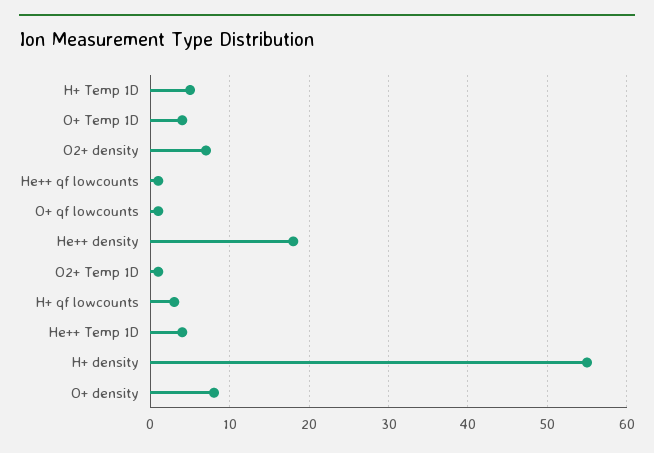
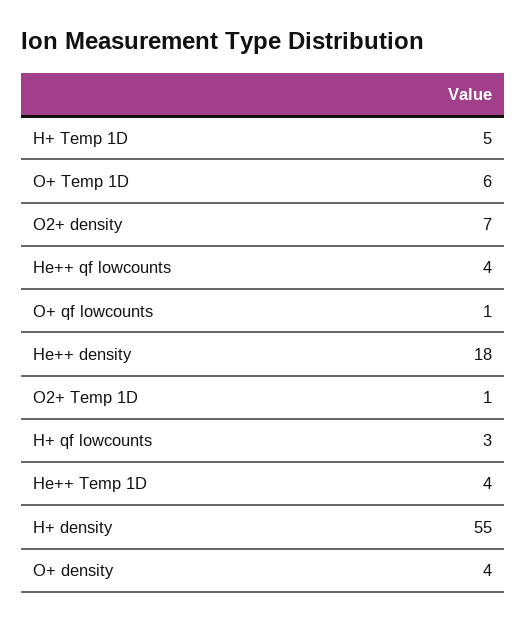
  {
    "H+ Temp 1D": 5,
-   "O+ Temp 1D": 4,
+   "O+ Temp 1D": 6,
    "O2+ density": 7,
-   "He++ qf lowcounts": 1,
+   "He++ qf lowcounts": 4,
    "O+ qf lowcounts": 1,
    "He++ density": 18,
    "O2+ Temp 1D": 1,
    "H+ qf lowcounts": 3,
    "He++ Temp 1D": 4,
    "H+ density": 55,
-   "O+ density": 8
+   "O+ density": 4
  }

